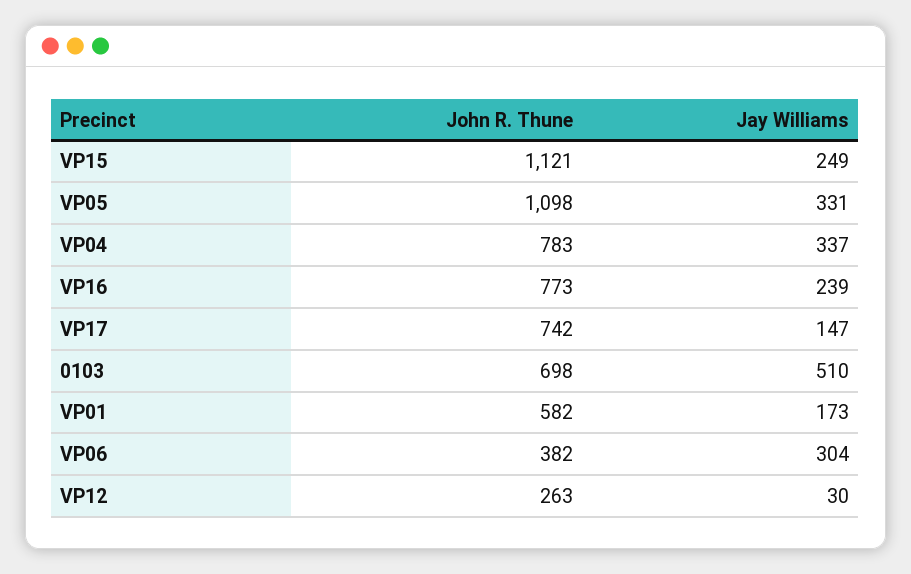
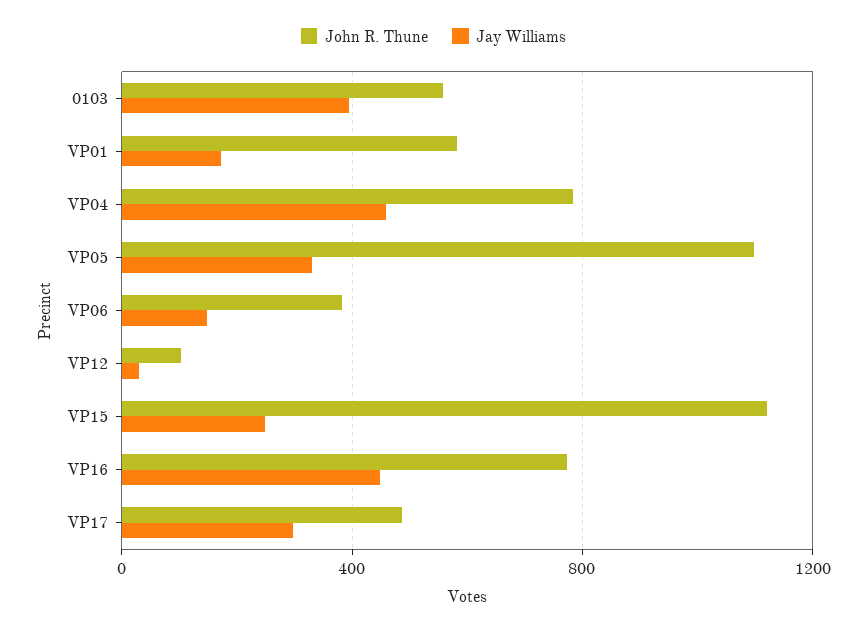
  {
    "John R. Thune": {
      "VP15": 1121,
      "VP05": 1098,
      "VP04": 783,
      "VP16": 773,
-     "VP17": 742,
+     "VP17": 500,
-     "0103": 698,
+     "0103": 550,
      "VP01": 582,
      "VP06": 382,
-     "VP12": 263
+     "VP12": 100
    },
    "Jay Williams": {
      "VP15": 249,
      "VP05": 331,
-     "VP04": 337,
+     "VP04": 450,
-     "VP16": 239,
+     "VP16": 450,
-     "VP17": 147,
+     "VP17": 300,
-     "0103": 510,
+     "0103": 400,
      "VP01": 173,
-     "VP06": 304,
+     "VP06": 150,
      "VP12": 30
    }
  }

